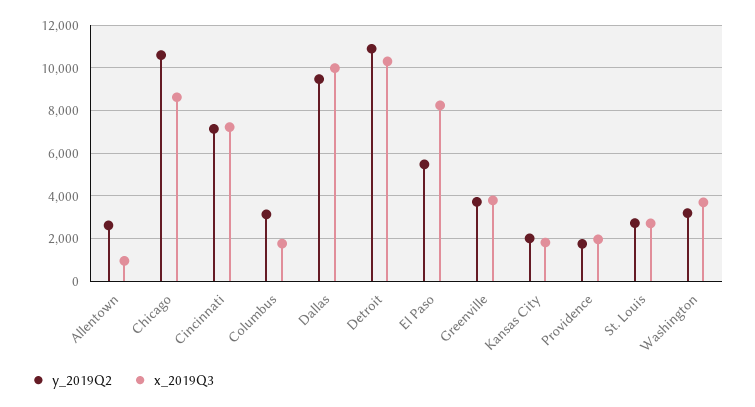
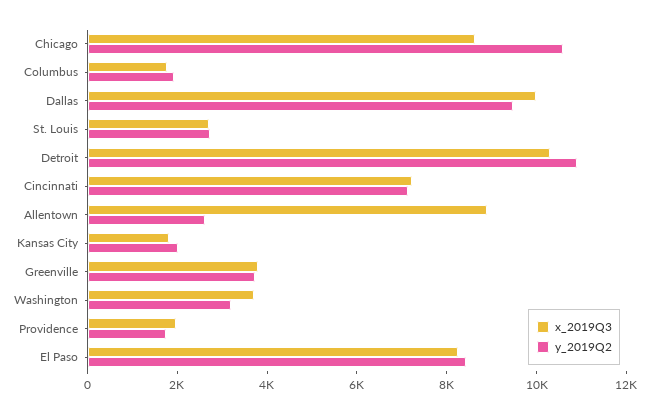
  {
    "y_2019Q2": {
      "Allentown": 2500,
      "Chicago": 10500,
      "Cincinnati": 7000,
-     "Columbus": 3000,
+     "Columbus": 2000,
      "Dallas": 9500,
      "Detroit": 11000,
-     "El Paso": 5500,
+     "El Paso": 8500,
      "Greenville": 3500,
      "Kansas City": 2000,
      "Providence": 2000,
      "St. Louis": 2500,
      "Washington": 3000
    },
    "x_2019Q3": {
-     "Allentown": 1000,
+     "Allentown": 9000,
      "Chicago": 8500,
      "Cincinnati": 7000,
      "Columbus": 2000,
      "Dallas": 10000,
      "Detroit": 10500,
      "El Paso": 8000,
      "Greenville": 4000,
      "Kansas City": 2000,
      "Providence": 2000,
      "St. Louis": 2500,
      "Washington": 3500
    }
  }

